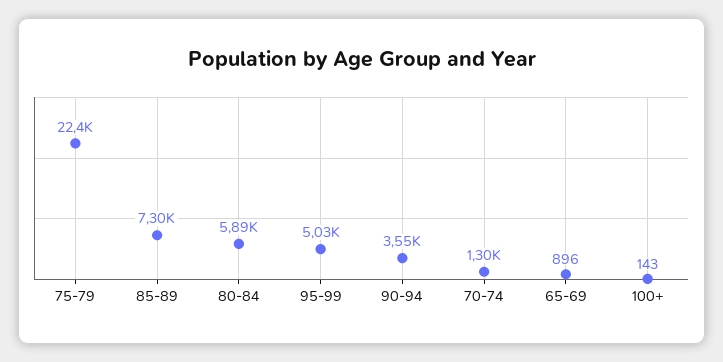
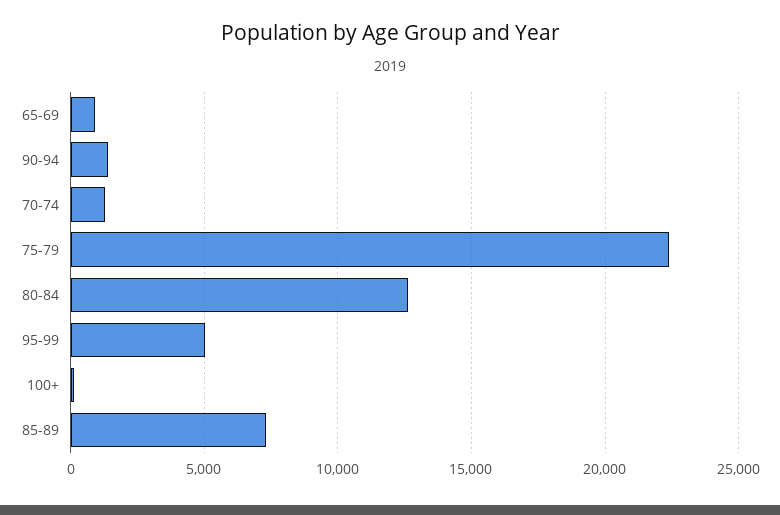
  {
    "75-79": 22400,
    "85-89": 7300,
-   "80-84": 5890,
+   "80-84": 12500,
    "95-99": 5030,
-   "90-94": 3550,
+   "90-94": 1500,
    "70-74": 1300,
    "65-69": 896,
    "100+": 143
  }

